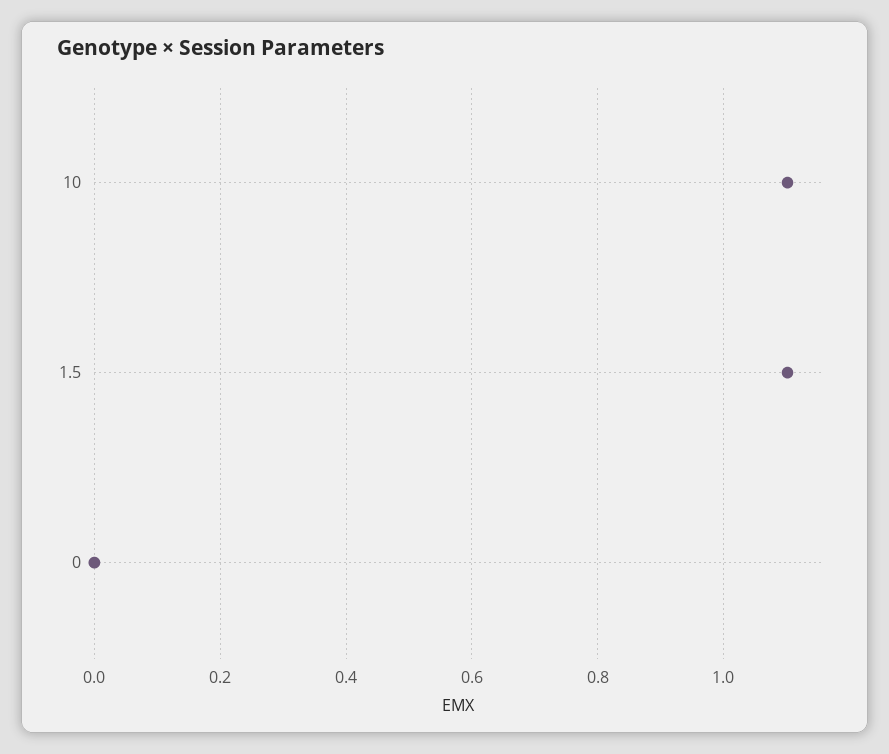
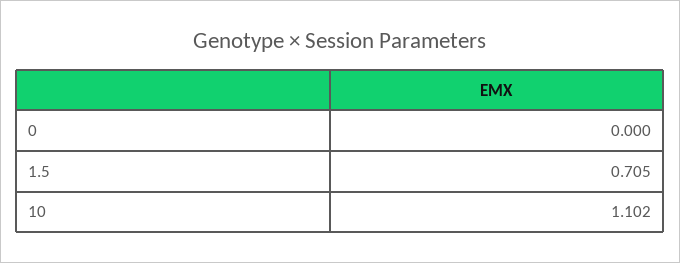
  {
    "10": 1.102,
-   "1.5": 1.1,
+   "1.5": 0.705,
    "0": 0
  }

